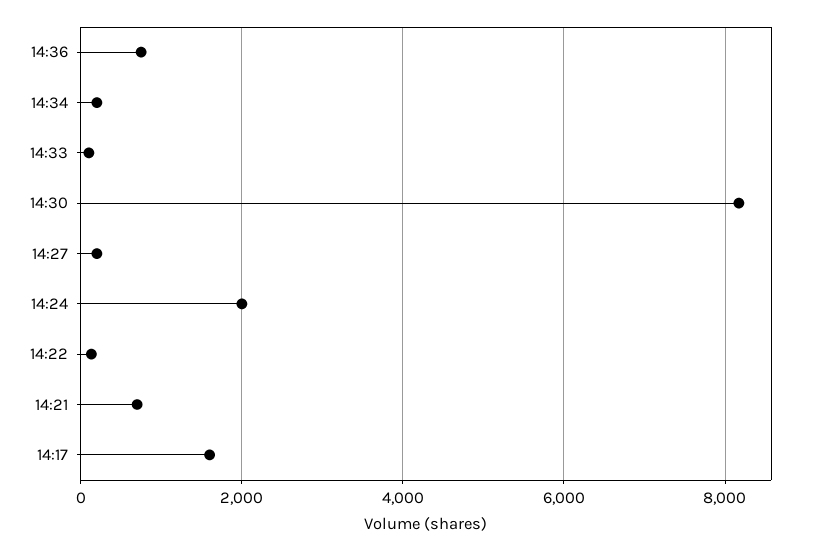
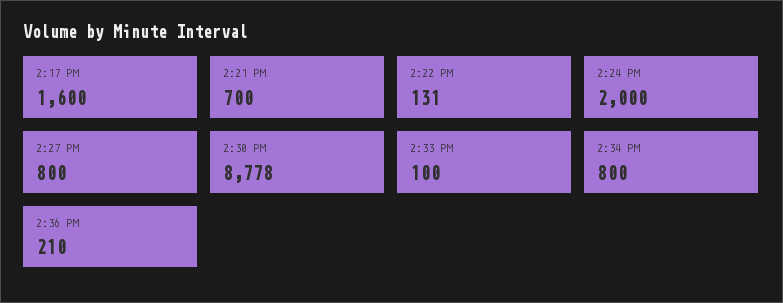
  {
-   "14:36": 800,
+   "14:36": 210,
-   "14:34": 200,
+   "14:34": 800,
    "14:33": 100,
-   "14:30": 8200,
+   "14:30": 8778,
-   "14:27": 200,
+   "14:27": 800,
    "14:24": 2000,
    "14:22": 131,
    "14:21": 700,
    "14:17": 1600
  }

